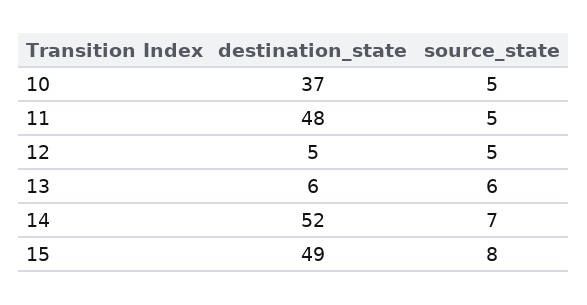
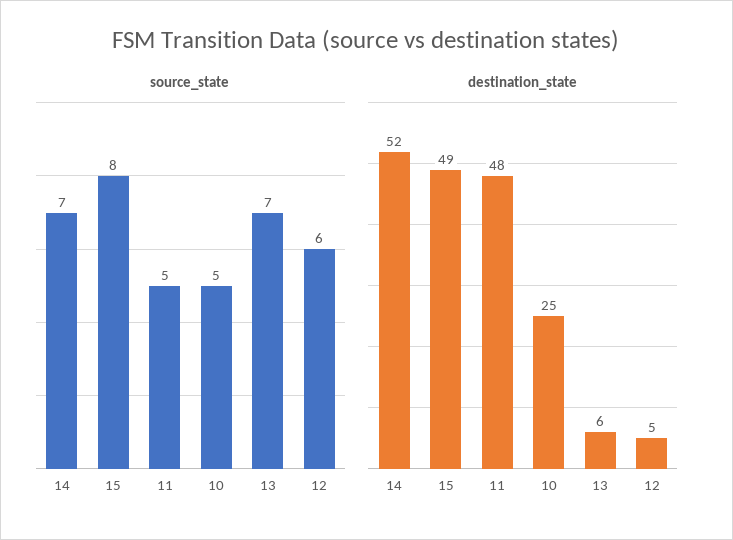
  {
    "destination_state": {
-     "10": 37,
+     "10": 25,
      "11": 48,
      "12": 5,
      "13": 6,
      "14": 52,
      "15": 49
    },
    "source_state": {
      "10": 5,
      "11": 5,
-     "12": 5,
+     "12": 6,
-     "13": 6,
+     "13": 7,
      "14": 7,
      "15": 8
    }
  }

